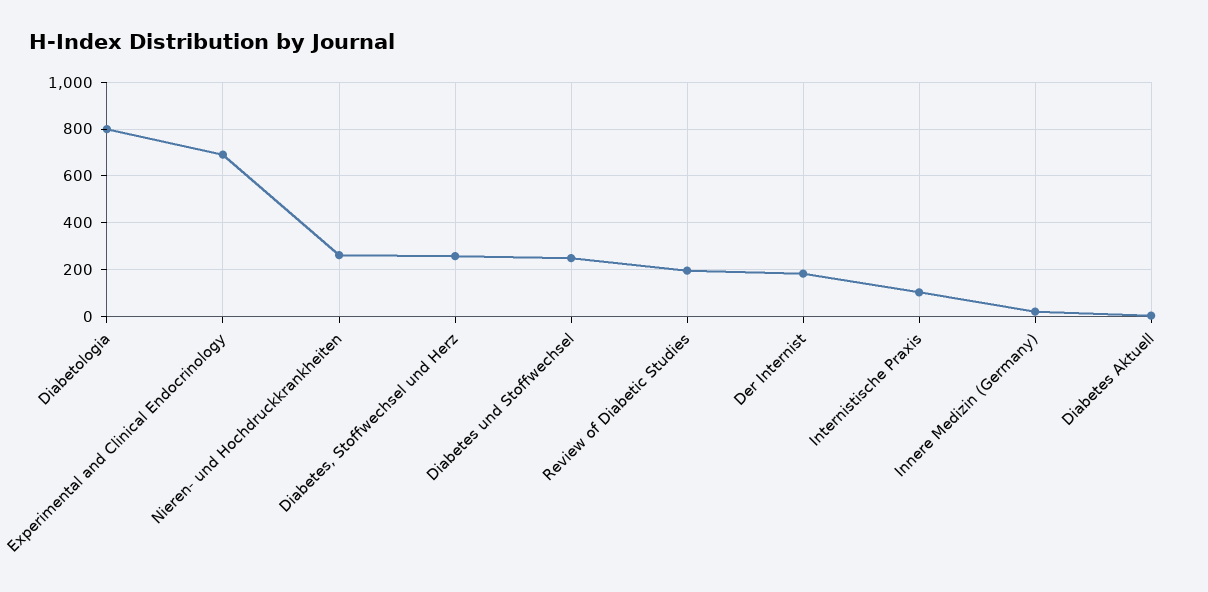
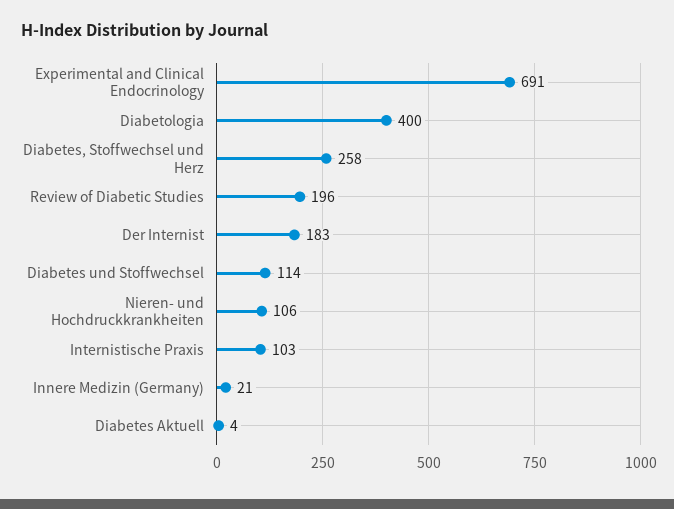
  {
-   "Diabetologia": 800,
+   "Diabetologia": 400,
    "Experimental and Clinical Endocrinology": 691,
-   "Nieren- und Hochdruckkrankheiten": 250,
+   "Nieren- und Hochdruckkrankheiten": 106,
    "Diabetes, Stoffwechsel und Herz": 258,
-   "Diabetes und Stoffwechsel": 250,
+   "Diabetes und Stoffwechsel": 114,
    "Review of Diabetic Studies": 196,
    "Der Internist": 183,
    "Internistische Praxis": 103,
    "Innere Medizin (Germany)": 21,
    "Diabetes Aktuell": 4
  }

